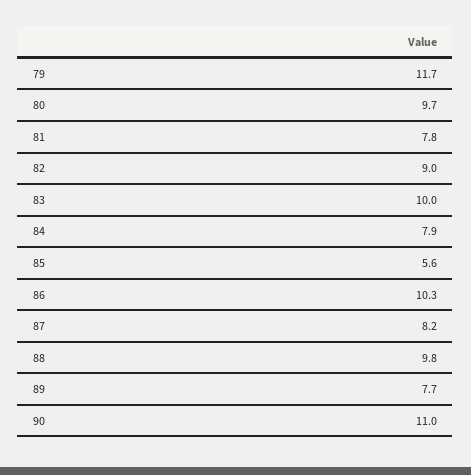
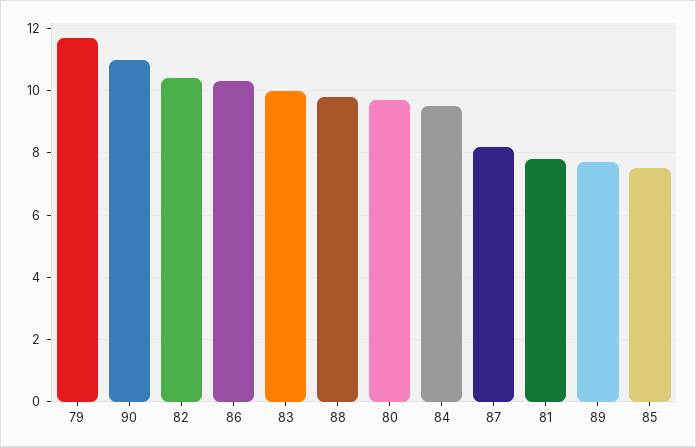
  {
    "79": 11.7,
    "80": 9.7,
    "81": 7.8,
-   "82": 9,
+   "82": 10.5,
    "83": 10,
-   "84": 7.9,
+   "84": 9.5,
-   "85": 5.6,
+   "85": 7.5,
    "86": 10.3,
    "87": 8.2,
    "88": 9.8,
    "89": 7.7,
    "90": 11
  }

